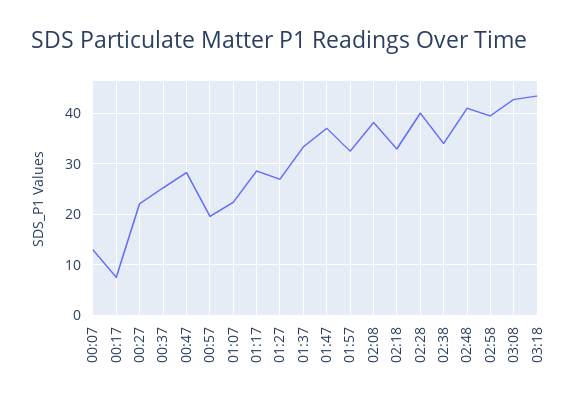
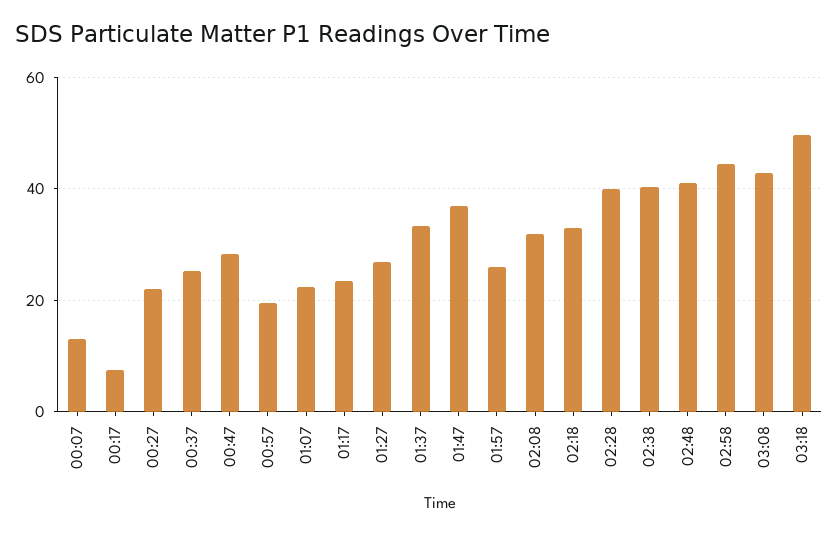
  {
    "00:07": 14,
    "00:17": 8,
    "00:27": 22,
    "00:37": 26,
    "00:47": 28,
    "00:57": 20,
    "01:07": 22,
-   "01:17": 28,
+   "01:17": 24,
    "01:27": 26,
    "01:37": 34,
    "01:47": 38,
-   "01:57": 32,
+   "01:57": 26,
-   "02:08": 38,
+   "02:08": 32,
    "02:18": 32,
    "02:28": 40,
-   "02:38": 34,
+   "02:38": 40,
    "02:48": 42,
-   "02:58": 40,
+   "02:58": 44,
    "03:08": 42,
-   "03:18": 44
+   "03:18": 50
  }

